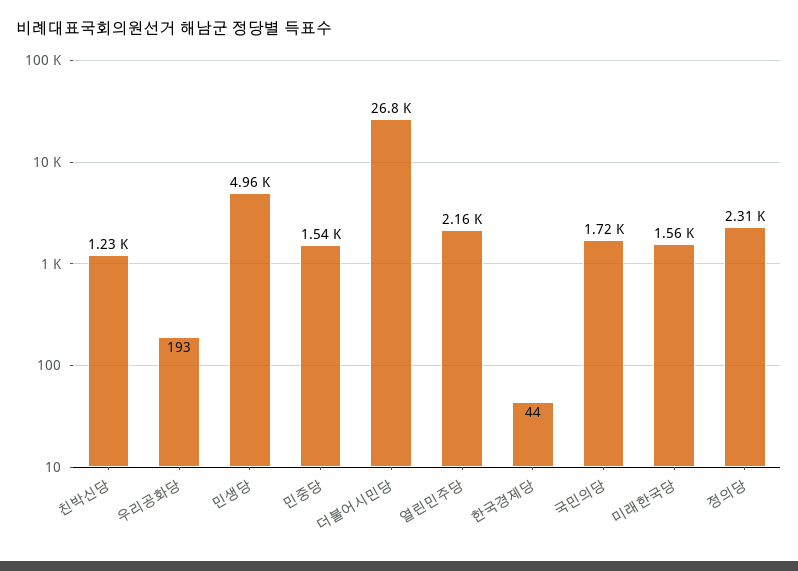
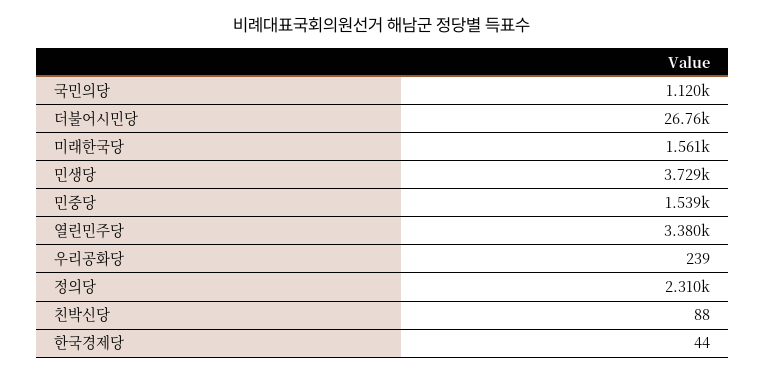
  {
-   "친박신당": 1230,
+   "친박신당": 88,
-   "우리공화당": 193,
+   "우리공화당": 239,
-   "민생당": 4960,
+   "민생당": 3729,
    "민중당": 1539,
    "더불어시민당": 26760,
-   "열린민주당": 2160,
+   "열린민주당": 3380,
    "한국경제당": 44,
-   "국민의당": 1720,
+   "국민의당": 1120,
    "미래한국당": 1561,
    "정의당": 2310
  }

